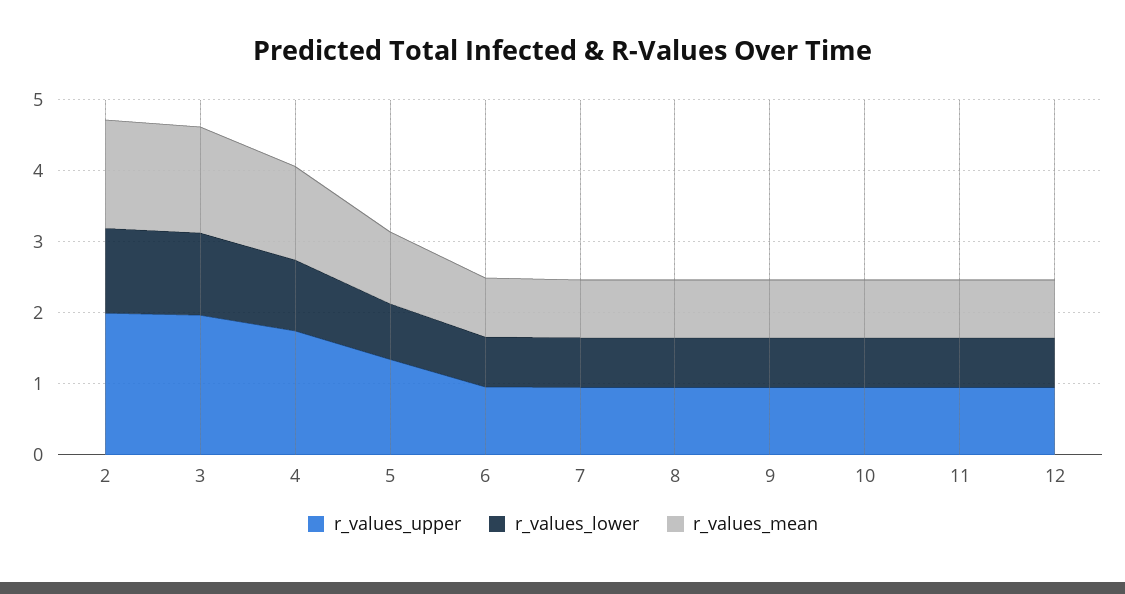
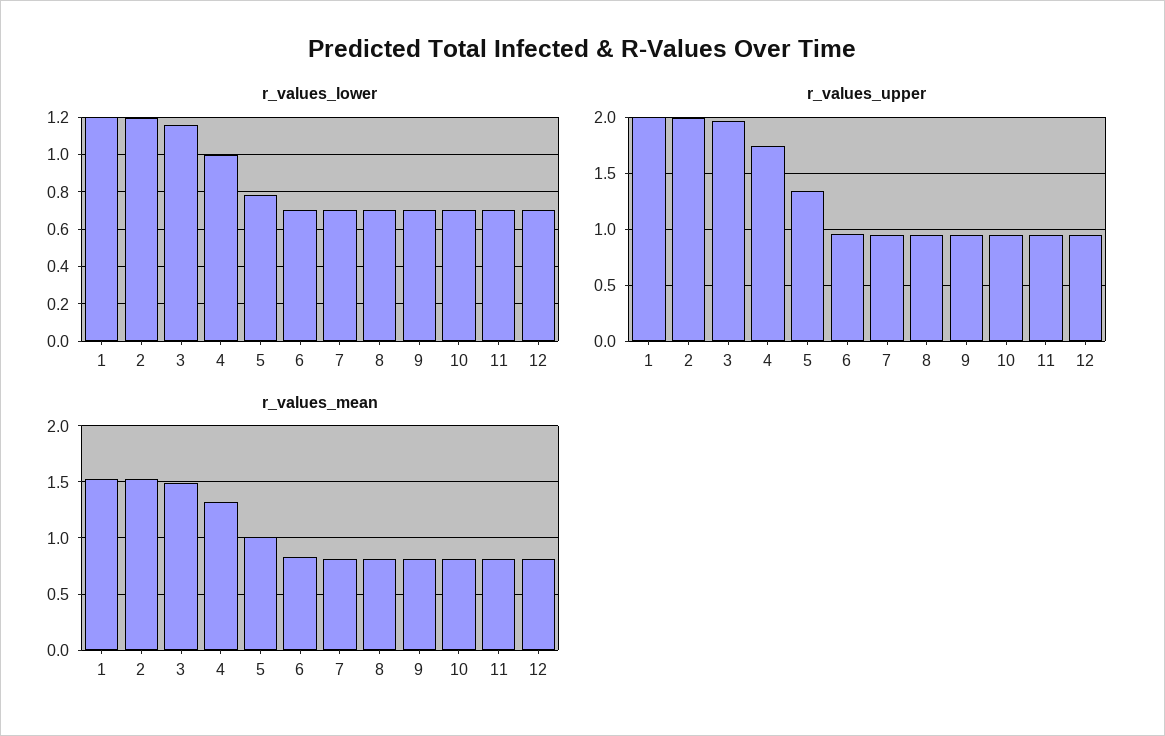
  {
    "r_values_upper": {
      "2": 2,
      "3": 2,
      "4": 1.7,
      "5": 1.3,
      "6": 1,
      "7": 1,
      "8": 1,
      "9": 1,
      "10": 1,
      "11": 1,
-     "12": 1
+     "12": 1,
+     "1": 2
    },
    "r_values_lower": {
      "2": 1.2,
      "3": 1.15,
      "4": 1,
      "5": 0.8,
      "6": 0.7,
      "7": 0.7,
      "8": 0.7,
      "9": 0.7,
      "10": 0.7,
      "11": 0.7,
-     "12": 0.7
+     "12": 0.7,
+     "1": 1.2
    },
    "r_values_mean": {
      "2": 1.5,
      "3": 1.5,
      "4": 1.3,
      "5": 1,
      "6": 0.8,
      "7": 0.8,
      "8": 0.8,
      "9": 0.8,
      "10": 0.8,
      "11": 0.8,
-     "12": 0.8
+     "12": 0.8,
+     "1": 1.5
    }
  }

